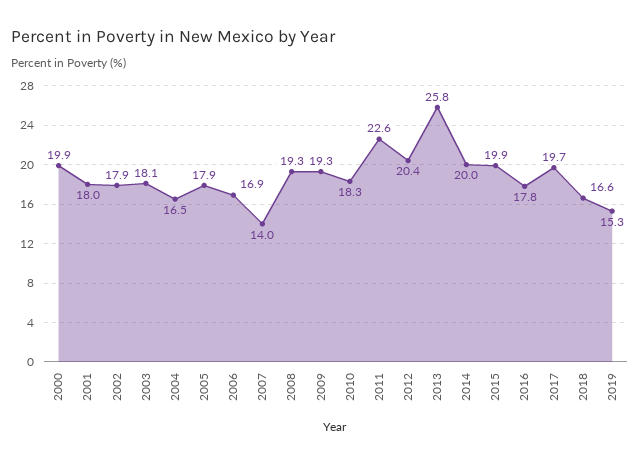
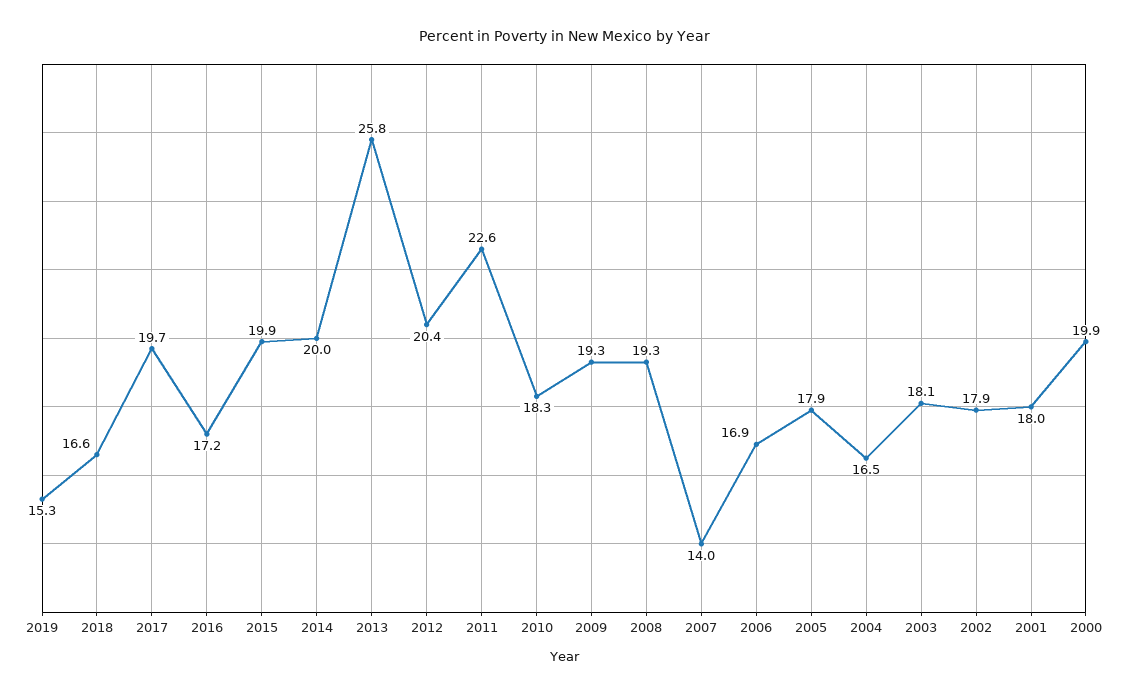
  {
    "2000": 19.9,
    "2001": 18,
    "2002": 17.9,
    "2003": 18.1,
    "2004": 16.5,
    "2005": 17.9,
    "2006": 16.9,
    "2007": 14,
    "2008": 19.3,
    "2009": 19.3,
    "2010": 18.3,
    "2011": 22.6,
    "2012": 20.4,
    "2013": 25.8,
    "2014": 20,
    "2015": 19.9,
-   "2016": 17.8,
+   "2016": 17.2,
    "2017": 19.7,
    "2018": 16.6,
    "2019": 15.3
  }

